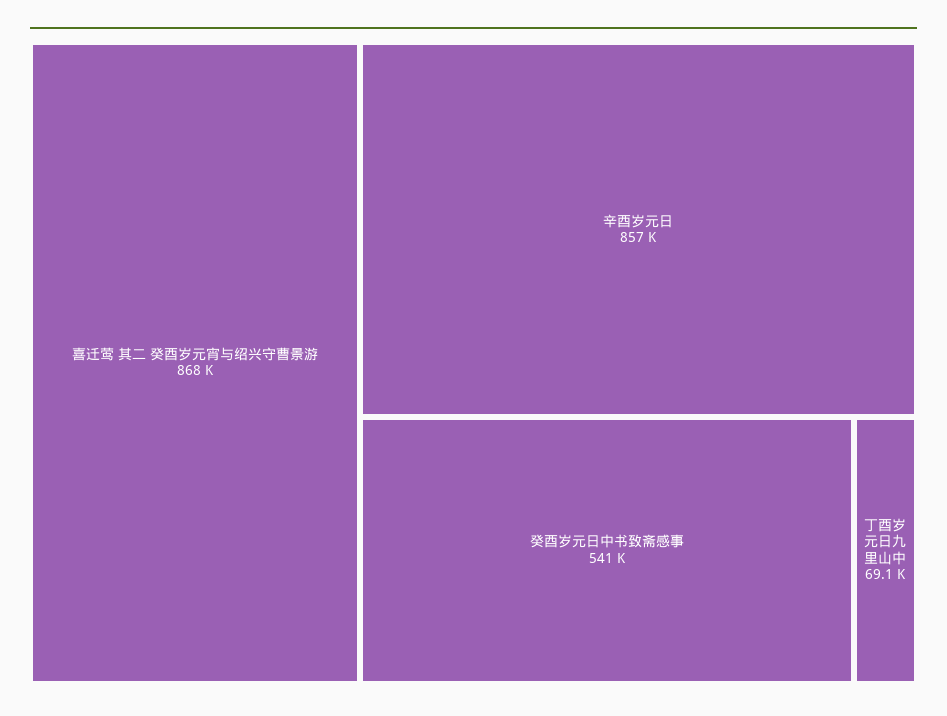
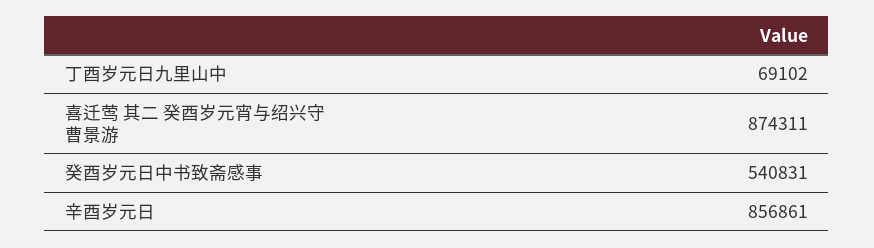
  {
-   "喜迁莺 其二 癸酉岁元宵与绍兴守曹景游": 868000,
+   "喜迁莺 其二 癸酉岁元宵与绍兴守曹景游": 874311,
    "辛酉岁元日": 856861,
    "癸酉岁元日中书致斋感事": 540831,
    "丁酉岁元日九里山中": 69102
  }

